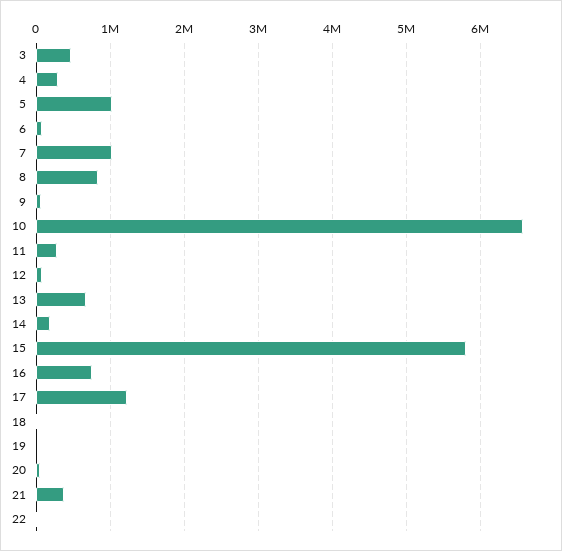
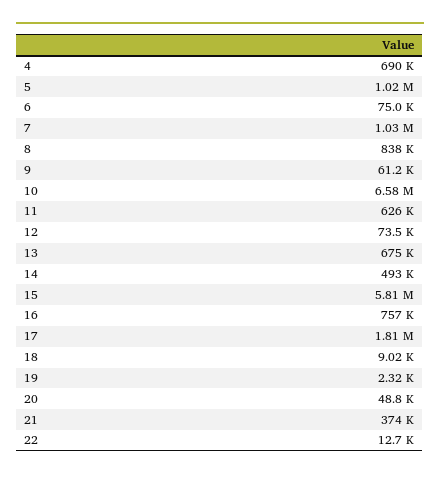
  {
-   "3": 500000,
-   "4": 300000,
+   "4": 690000,
    "5": 1020000,
    "6": 75000,
    "7": 1030000,
    "8": 838000,
    "9": 61200,
    "10": 6580000,
-   "11": 300000,
+   "11": 626000,
    "12": 73500,
    "13": 675000,
-   "14": 200000,
+   "14": 493000,
    "15": 5810000,
    "16": 757000,
-   "17": 1200000,
+   "17": 1810000,
    "18": 9020,
    "19": 2320,
    "20": 48800,
    "21": 374000,
    "22": 12700
  }

